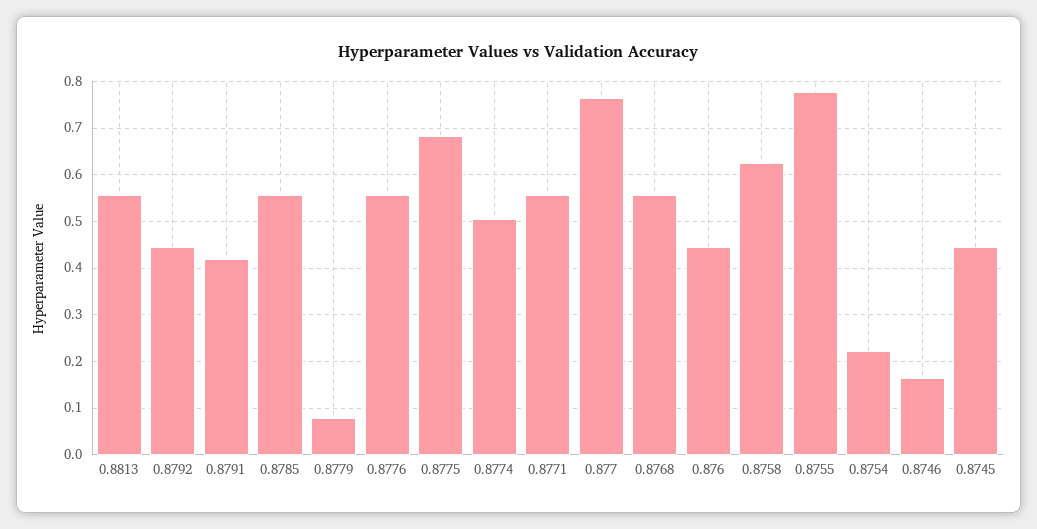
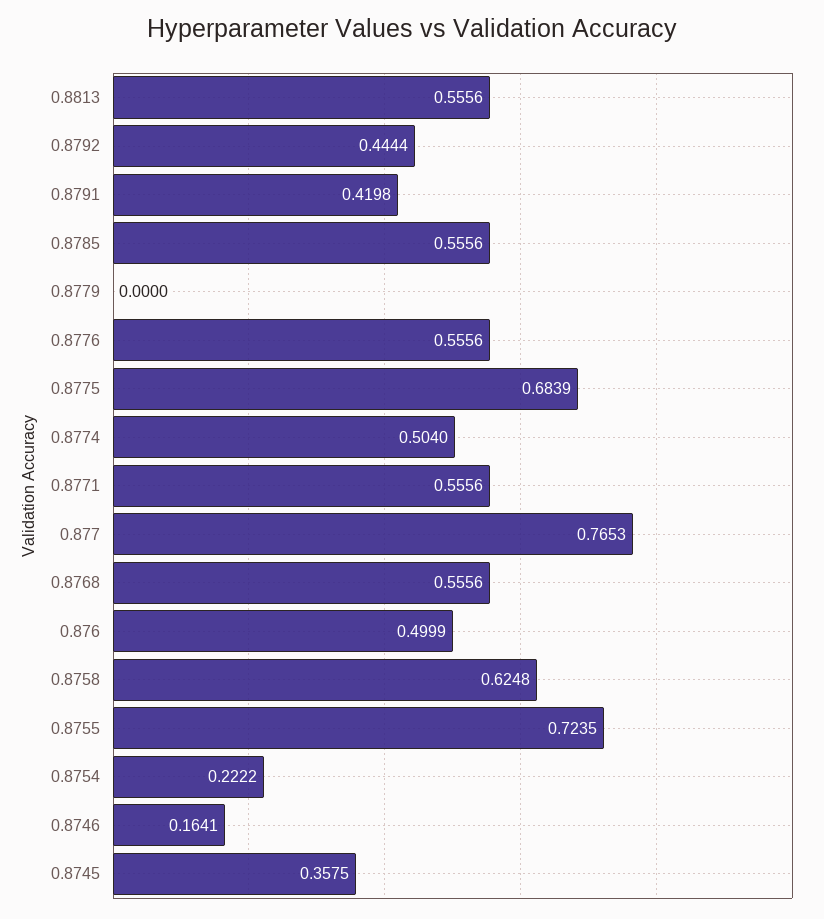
  {
    "0.8813": 0.5556,
    "0.8792": 0.4444,
    "0.8791": 0.4198,
    "0.8785": 0.5556,
-   "0.8779": 0.08,
+   "0.8779": 0,
    "0.8776": 0.5556,
    "0.8775": 0.6839,
    "0.8774": 0.504,
    "0.8771": 0.5556,
    "0.877": 0.7653,
    "0.8768": 0.5556,
-   "0.876": 0.44,
+   "0.876": 0.4999,
    "0.8758": 0.6248,
-   "0.8755": 0.78,
+   "0.8755": 0.7235,
    "0.8754": 0.2222,
    "0.8746": 0.1641,
-   "0.8745": 0.44
+   "0.8745": 0.3575
  }

